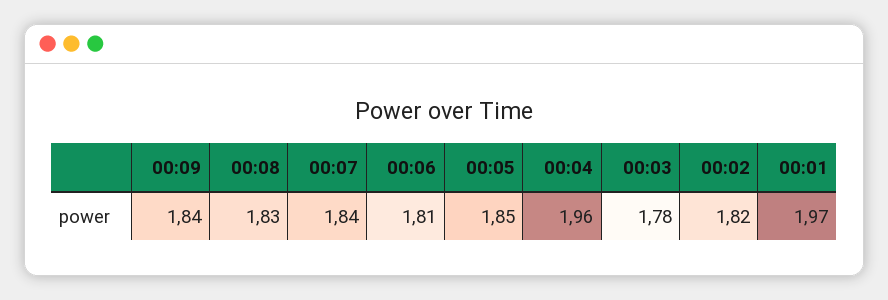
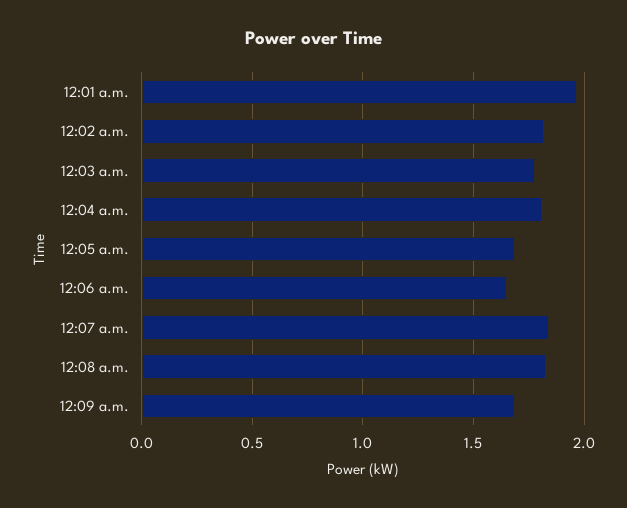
  {
-   "00:09": 1.84,
+   "00:09": 1.7,
    "00:08": 1.83,
    "00:07": 1.84,
-   "00:06": 1.81,
+   "00:06": 1.65,
-   "00:05": 1.85,
+   "00:05": 1.7,
-   "00:04": 1.96,
+   "00:04": 1.8,
    "00:03": 1.78,
    "00:02": 1.82,
    "00:01": 1.97
  }

